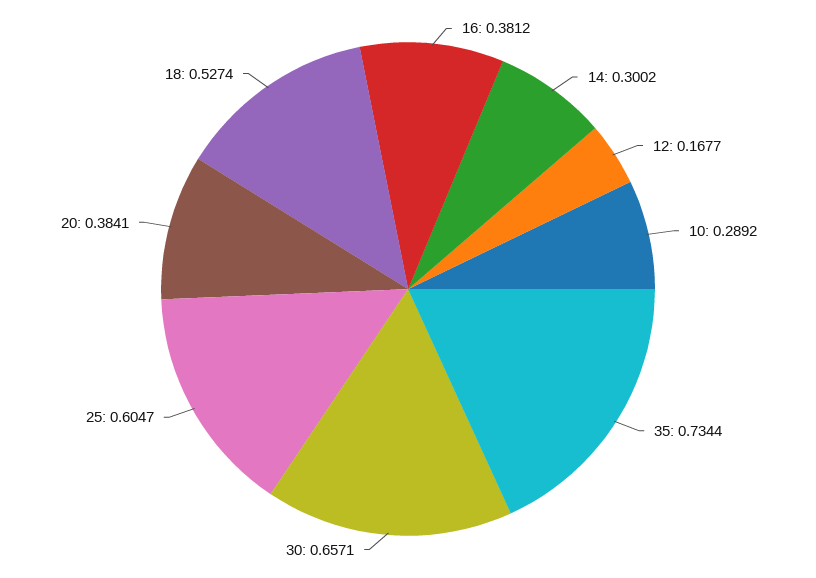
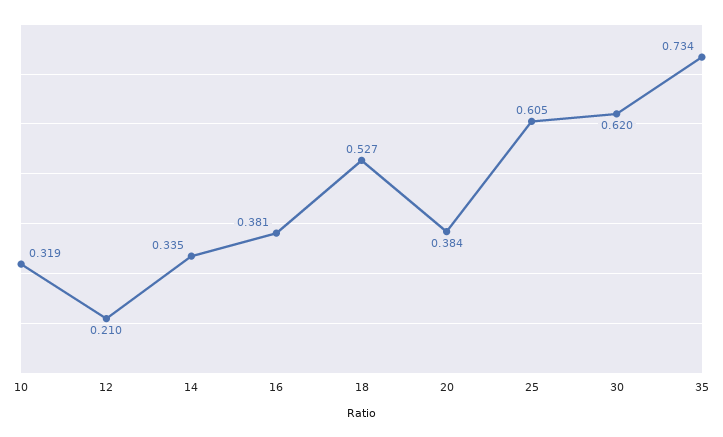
  {
    "16": 0.3812,
-   "14": 0.3002,
+   "14": 0.335,
-   "12": 0.1677,
+   "12": 0.21,
-   "10": 0.2892,
+   "10": 0.319,
    "35": 0.7344,
-   "30": 0.6571,
+   "30": 0.62,
    "25": 0.6047,
    "20": 0.3841,
    "18": 0.5274
  }

